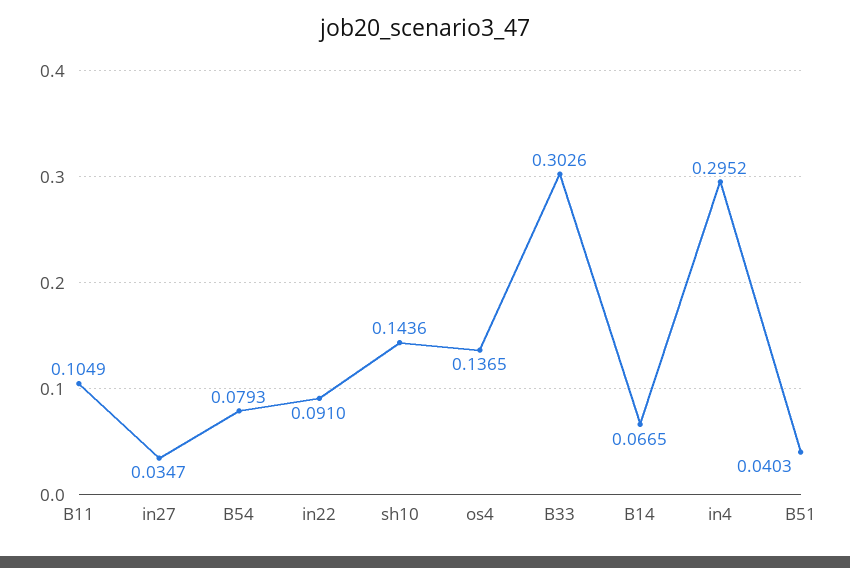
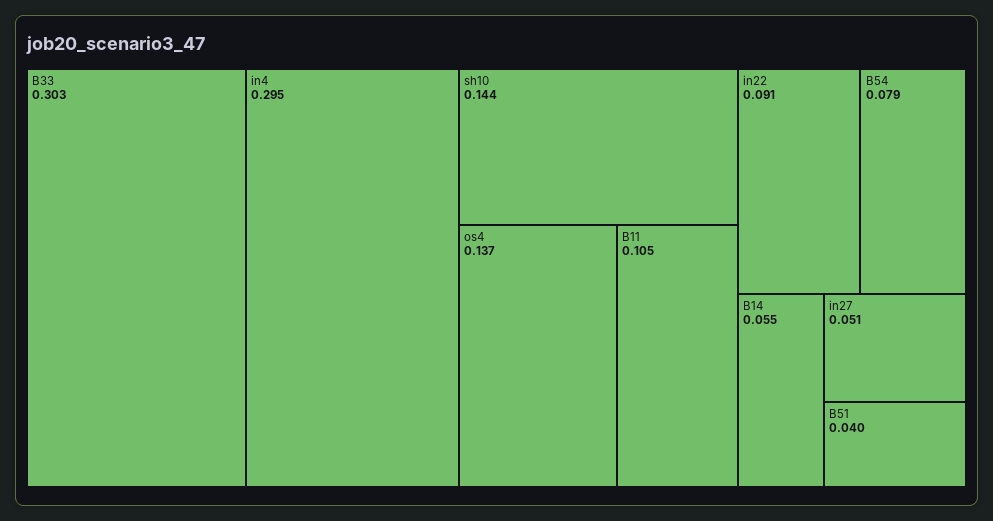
  {
    "B11": 0.1049,
-   "in27": 0.0347,
+   "in27": 0.051,
    "B54": 0.0793,
    "in22": 0.091,
    "sh10": 0.1436,
    "os4": 0.1365,
    "B33": 0.3026,
-   "B14": 0.0665,
+   "B14": 0.055,
    "in4": 0.2952,
    "B51": 0.0403
  }

